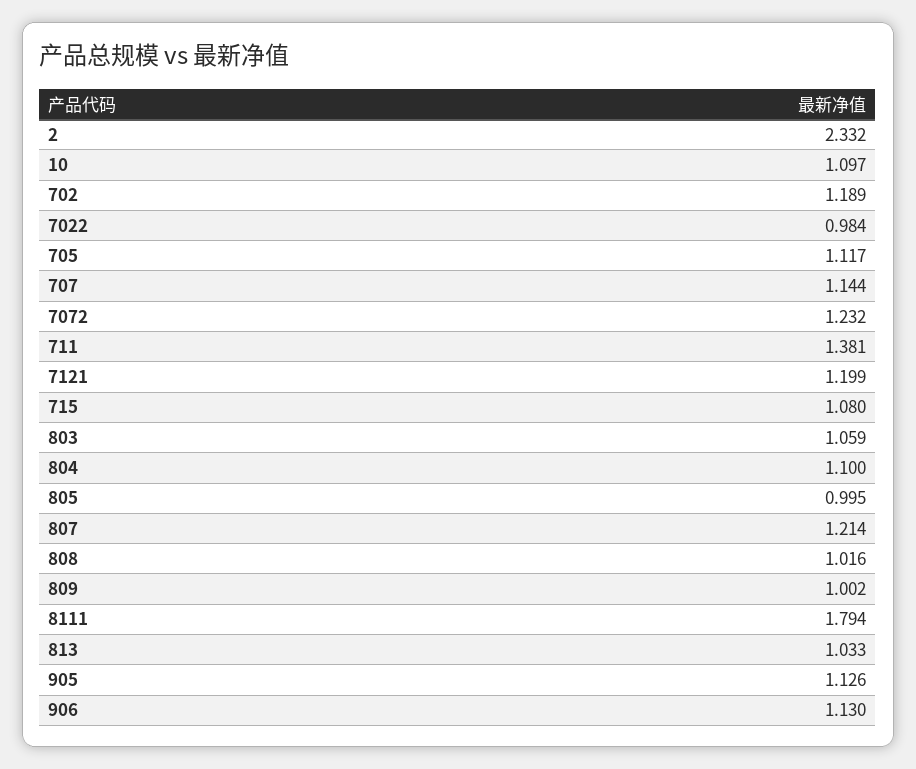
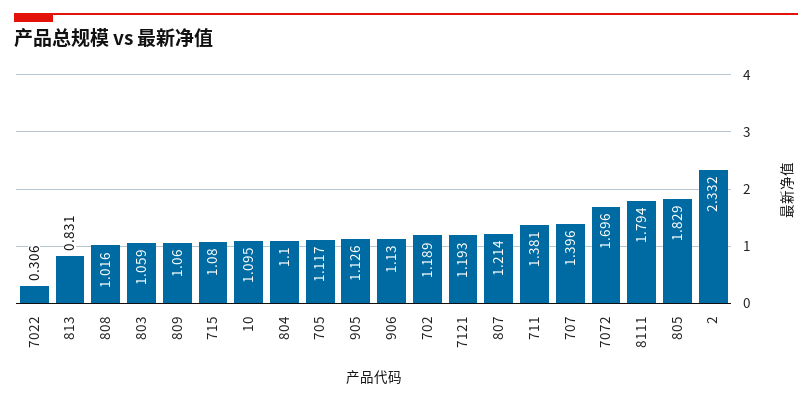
  {
    "2": 2.332,
-   "10": 1.097,
+   "10": 1.095,
    "702": 1.189,
-   "7022": 0.984,
+   "7022": 0.306,
    "705": 1.117,
-   "707": 1.144,
+   "707": 1.396,
-   "7072": 1.232,
+   "7072": 1.696,
    "711": 1.381,
-   "7121": 1.199,
+   "7121": 1.193,
    "715": 1.08,
    "803": 1.059,
    "804": 1.1,
-   "805": 0.995,
+   "805": 1.829,
    "807": 1.214,
    "808": 1.016,
-   "809": 1.002,
+   "809": 1.06,
    "8111": 1.794,
-   "813": 1.033,
+   "813": 0.831,
    "905": 1.126,
    "906": 1.13
  }

